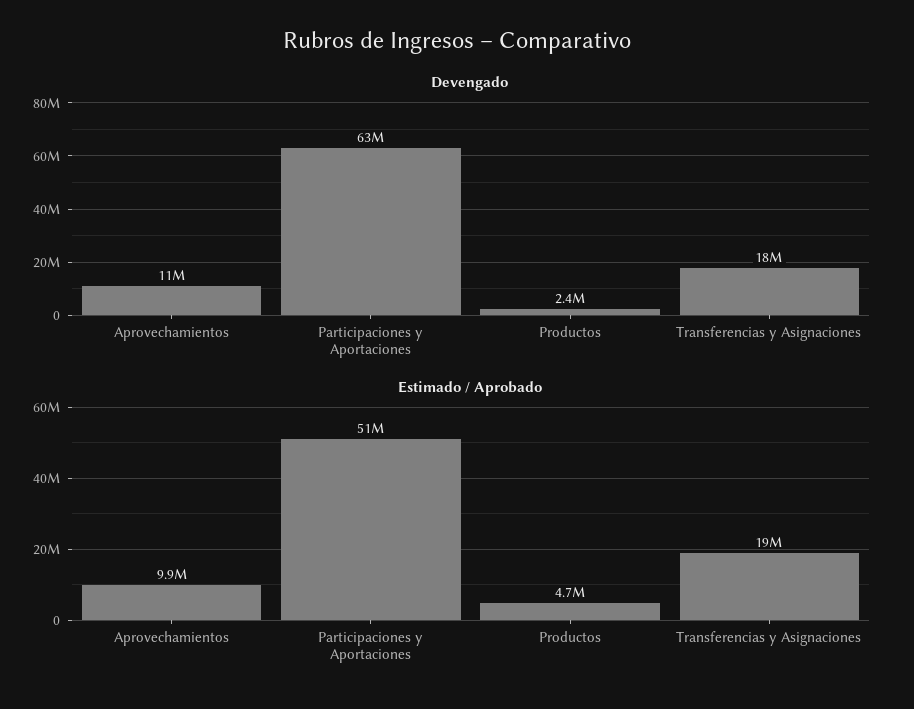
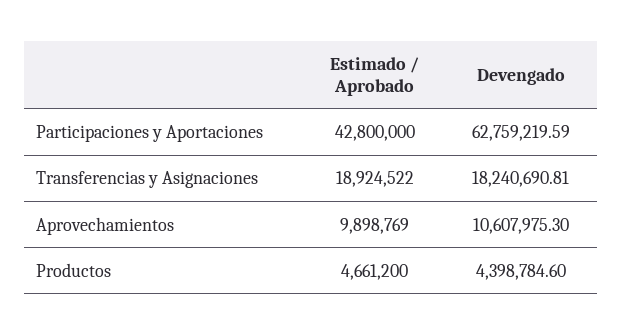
  {
    "Devengado": {
      "Aprovechamientos": 10607975.3,
      "Participaciones y Aportaciones": 62759219.59,
-     "Productos": 2400000,
+     "Productos": 4398784.6,
      "Transferencias y Asignaciones": 18240690.81
    },
    "Estimado / Aprobado": {
      "Aprovechamientos": 9898769,
-     "Participaciones y Aportaciones": 51000000,
+     "Participaciones y Aportaciones": 42800000,
      "Productos": 4661200,
      "Transferencias y Asignaciones": 18924522
    }
  }

